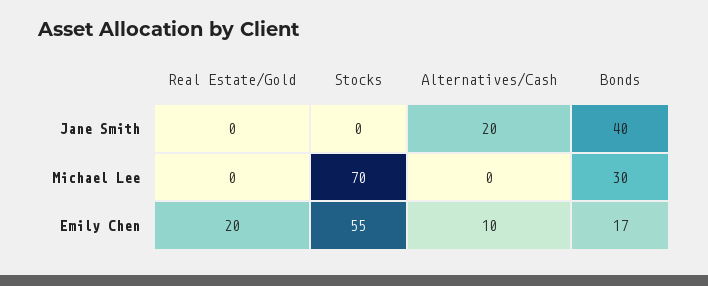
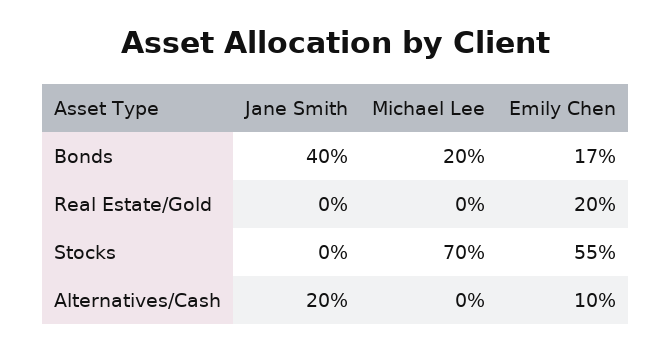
  {
    "Real Estate/Gold": {
      "Jane Smith": 0,
      "Michael Lee": 0,
      "Emily Chen": 20
    },
    "Stocks": {
      "Jane Smith": 0,
      "Michael Lee": 70,
      "Emily Chen": 55
    },
    "Alternatives/Cash": {
      "Jane Smith": 20,
      "Michael Lee": 0,
      "Emily Chen": 10
    },
    "Bonds": {
      "Jane Smith": 40,
-     "Michael Lee": 30,
+     "Michael Lee": 20,
      "Emily Chen": 17
    }
  }

